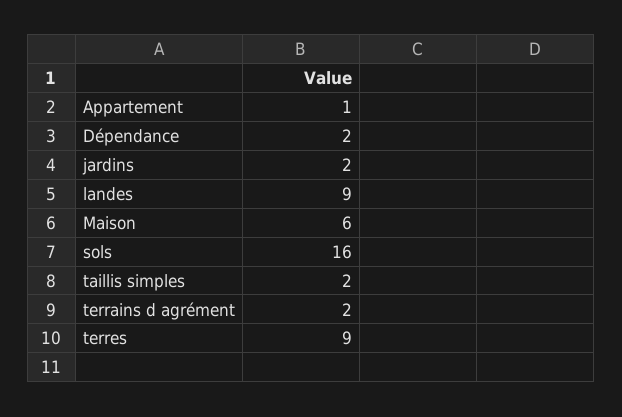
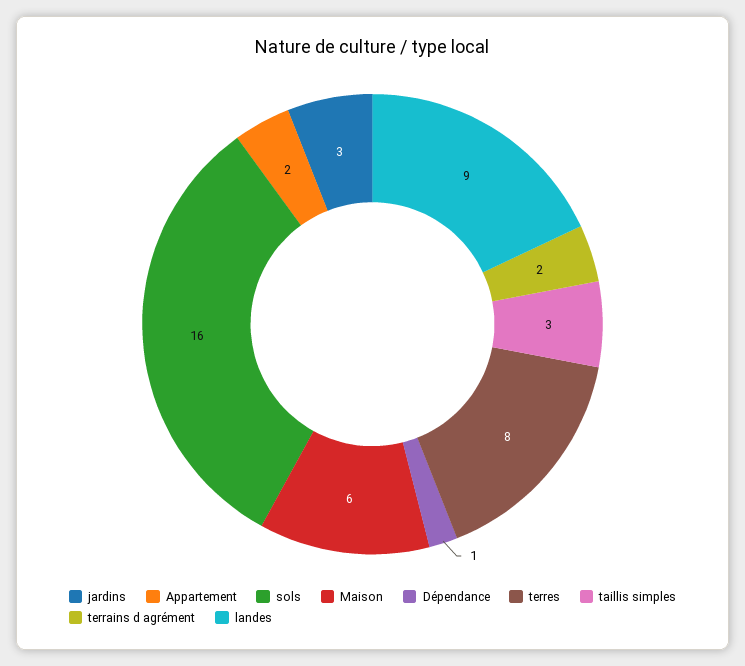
  {
-   "Appartement": 1,
+   "Appartement": 2,
-   "Dépendance": 2,
+   "Dépendance": 1,
-   "jardins": 2,
+   "jardins": 3,
    "landes": 9,
    "Maison": 6,
    "sols": 16,
-   "taillis simples": 2,
+   "taillis simples": 3,
    "terrains d agrément": 2,
-   "terres": 9
+   "terres": 8
  }

